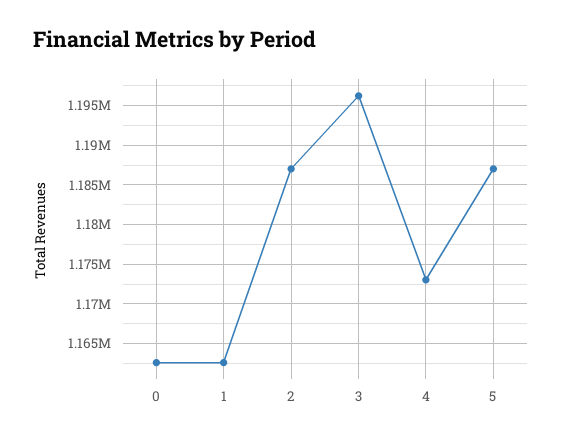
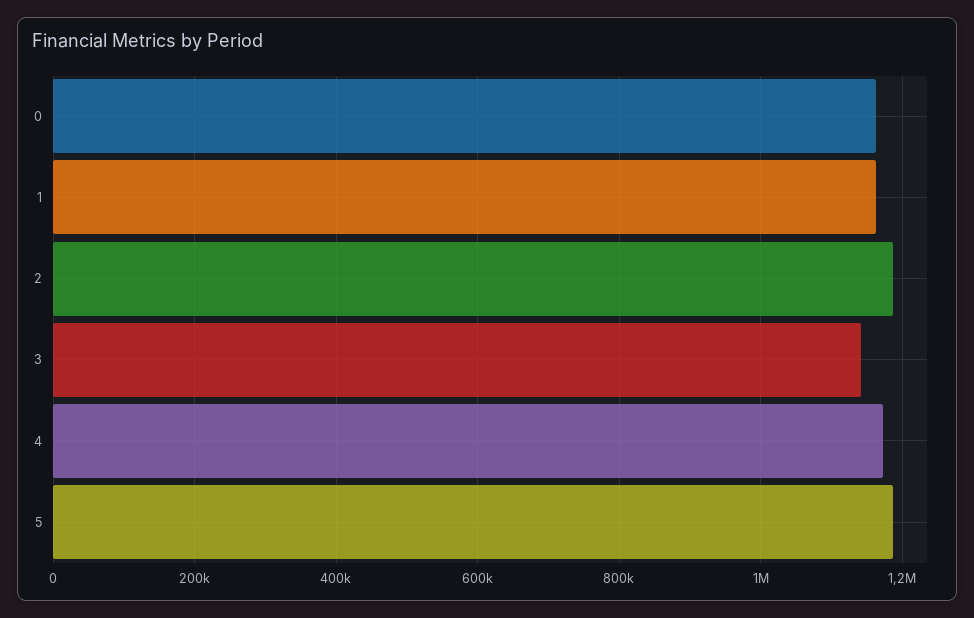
  {
    "0": 1163000,
    "1": 1163000,
    "2": 1187000,
-   "3": 1196000,
+   "3": 1140000,
    "4": 1173000,
    "5": 1187000
  }

